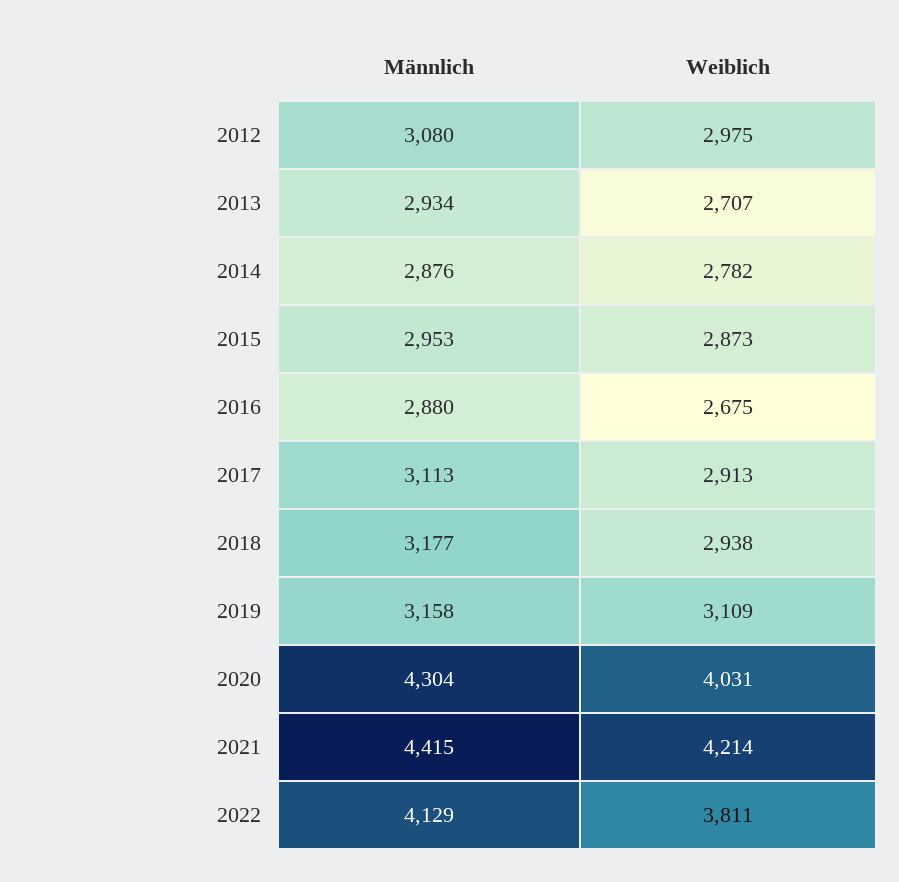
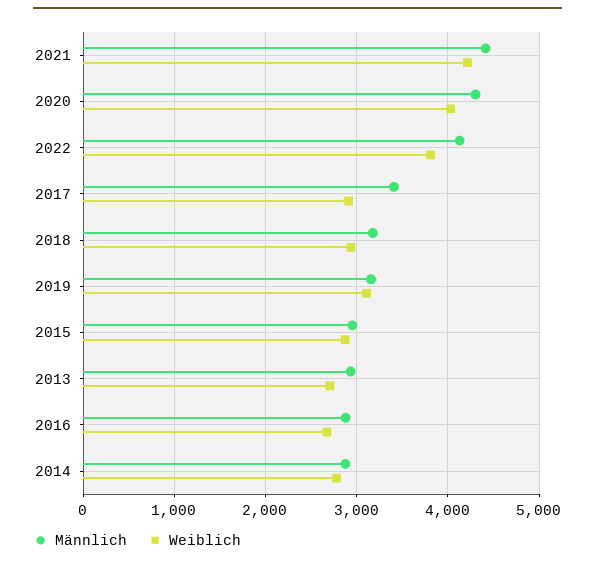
  {
    "Männlich": {
-     "2012": 3080,
      "2013": 2934,
      "2014": 2876,
      "2015": 2953,
      "2016": 2880,
-     "2017": 3113,
+     "2017": 3400,
      "2018": 3177,
      "2019": 3158,
      "2020": 4304,
      "2021": 4415,
      "2022": 4129
    },
    "Weiblich": {
-     "2012": 2975,
      "2013": 2707,
      "2014": 2782,
      "2015": 2873,
      "2016": 2675,
      "2017": 2913,
      "2018": 2938,
      "2019": 3109,
      "2020": 4031,
      "2021": 4214,
      "2022": 3811
    }
  }

